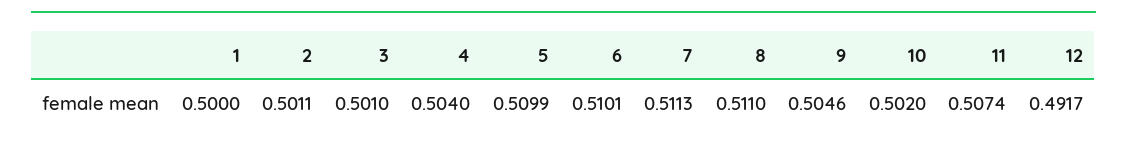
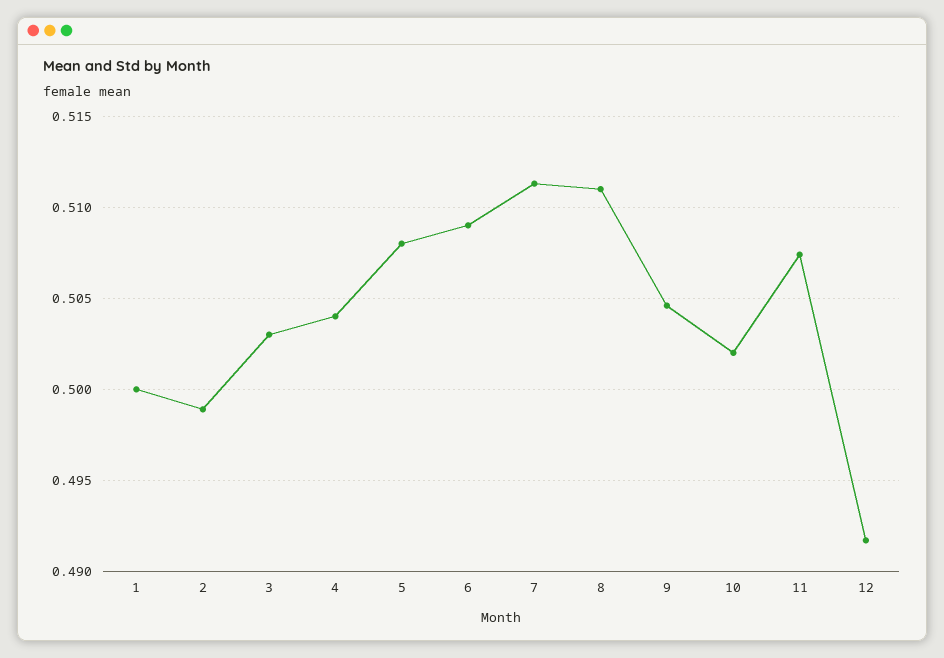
  {
    "1": 0.5,
-   "2": 0.5011,
+   "2": 0.499,
-   "3": 0.501,
+   "3": 0.503,
    "4": 0.504,
-   "5": 0.5099,
+   "5": 0.508,
-   "6": 0.5101,
+   "6": 0.509,
    "7": 0.5113,
    "8": 0.511,
    "9": 0.5046,
    "10": 0.502,
    "11": 0.5074,
    "12": 0.4917
  }

